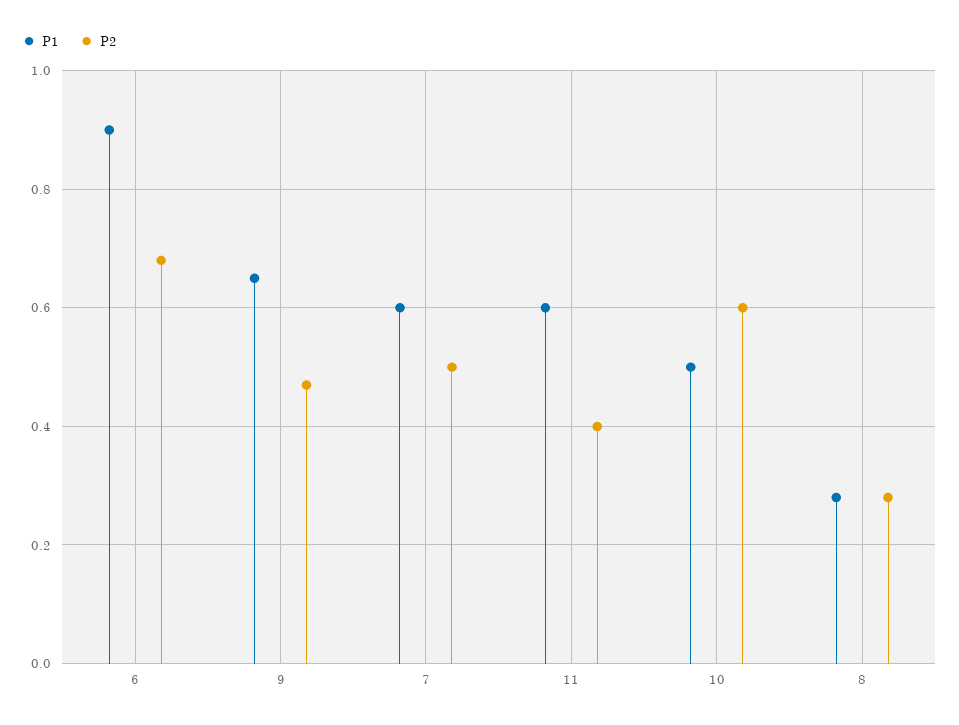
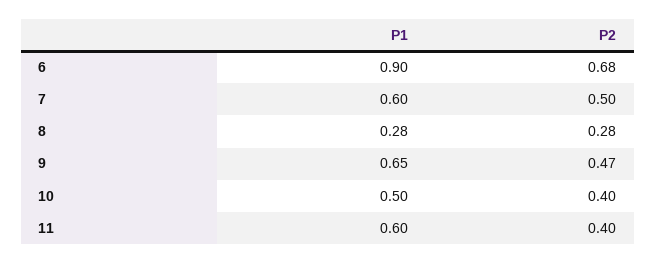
  {
    "P1": {
      "6": 0.9,
      "9": 0.65,
      "7": 0.6,
      "11": 0.6,
      "10": 0.5,
      "8": 0.28
    },
    "P2": {
      "6": 0.68,
      "9": 0.47,
      "7": 0.5,
      "11": 0.4,
-     "10": 0.6,
+     "10": 0.4,
      "8": 0.28
    }
  }

